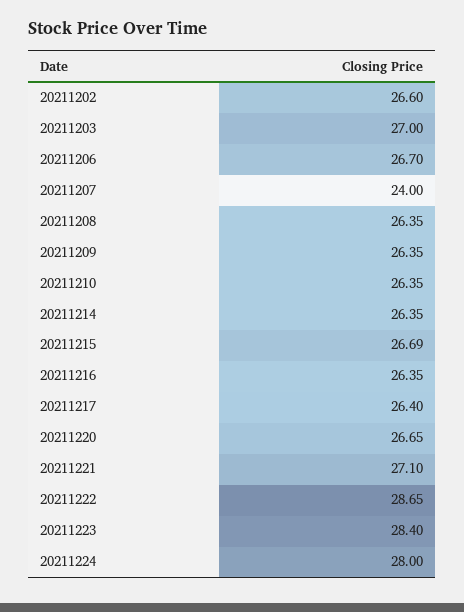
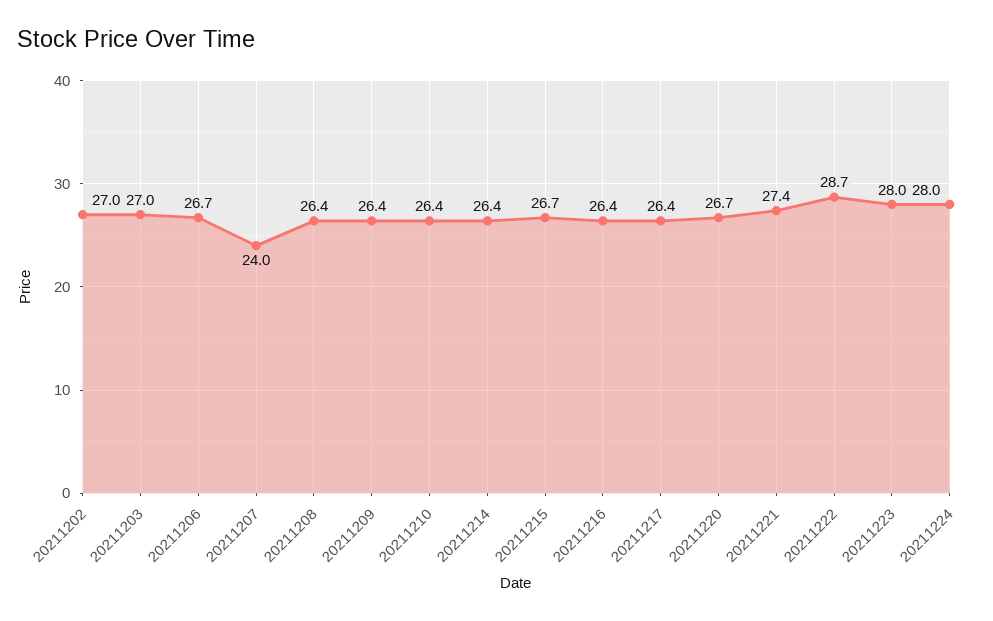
  {
-   "20211202": 26.6,
+   "20211202": 27,
    "20211203": 27,
    "20211206": 26.7,
    "20211207": 24,
    "20211208": 26.35,
    "20211209": 26.35,
    "20211210": 26.35,
    "20211214": 26.35,
    "20211215": 26.69,
    "20211216": 26.35,
    "20211217": 26.4,
    "20211220": 26.65,
-   "20211221": 27.1,
+   "20211221": 27.4,
    "20211222": 28.65,
-   "20211223": 28.4,
+   "20211223": 28,
    "20211224": 28
  }

